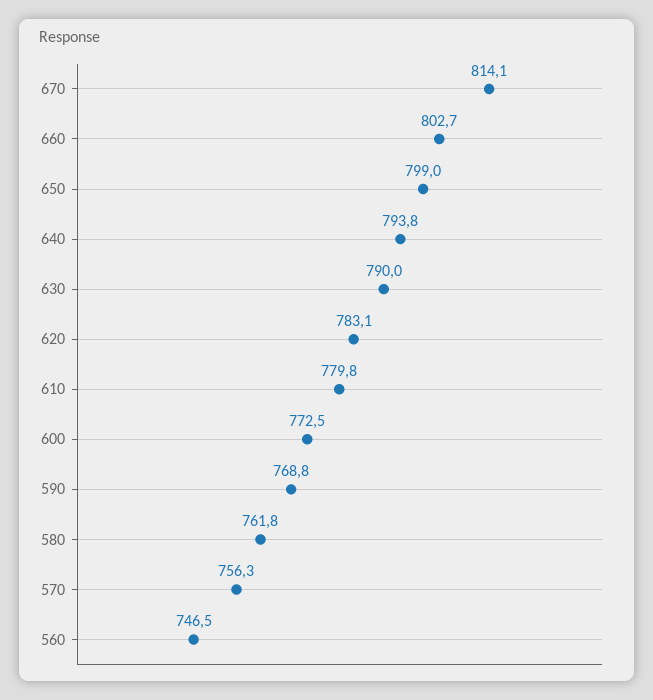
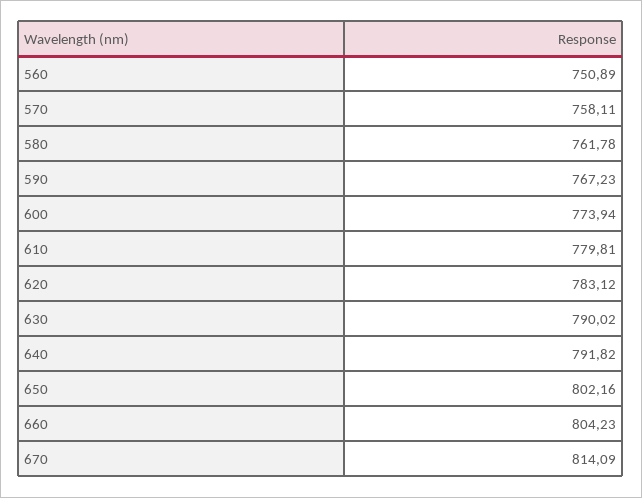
  {
    "670": 814.09,
-   "660": 802.7,
+   "660": 804.23,
-   "650": 799,
+   "650": 802.16,
-   "640": 793.8,
+   "640": 791.82,
    "630": 790.02,
    "620": 783.12,
    "610": 779.81,
-   "600": 772.5,
+   "600": 773.94,
-   "590": 768.8,
+   "590": 767.23,
    "580": 761.78,
-   "570": 756.3,
+   "570": 758.11,
-   "560": 746.5
+   "560": 750.89
  }

